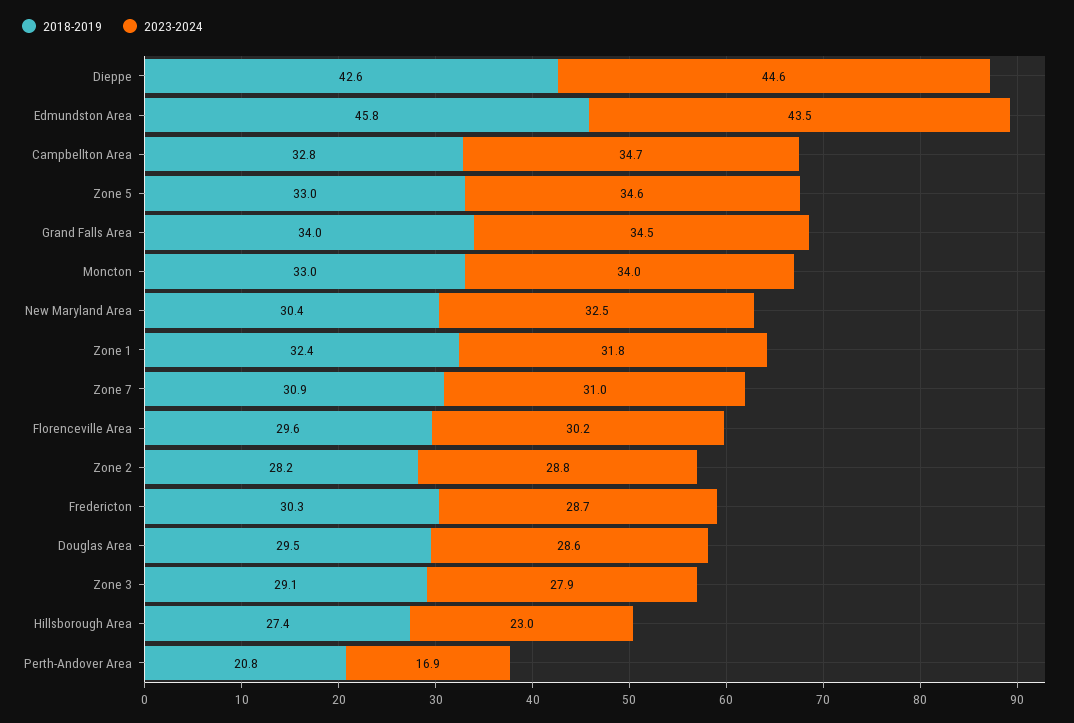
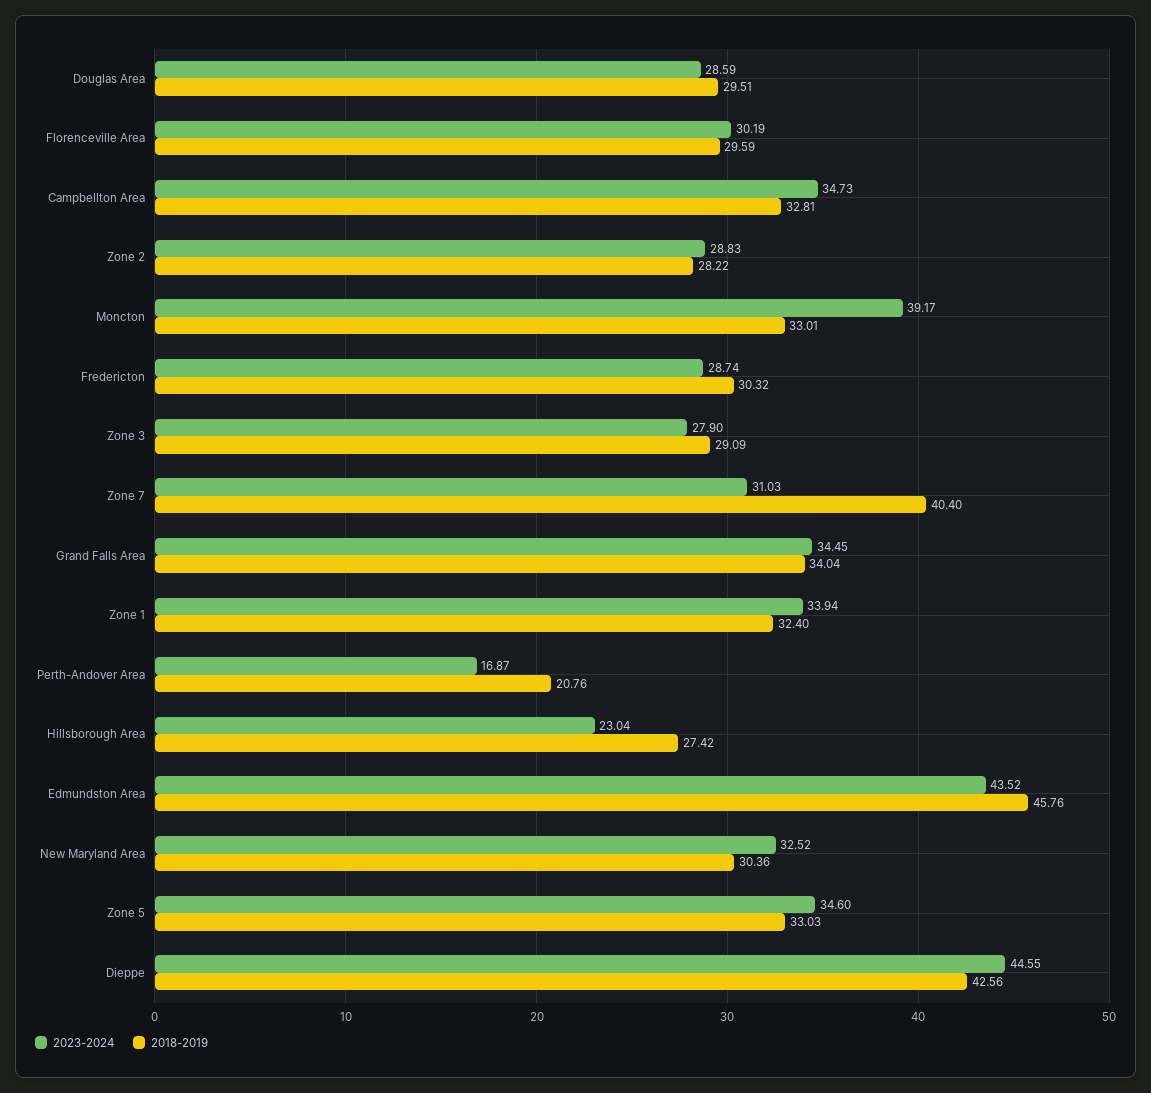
  {
    "2018-2019": {
      "Dieppe": 42.56,
      "Edmundston Area": 45.76,
      "Campbellton Area": 32.81,
      "Zone 5": 33.03,
      "Grand Falls Area": 34.04,
      "Moncton": 33.01,
      "New Maryland Area": 30.36,
      "Zone 1": 32.4,
-     "Zone 7": 30.9,
+     "Zone 7": 40.4,
      "Florenceville Area": 29.59,
      "Zone 2": 28.22,
      "Fredericton": 30.32,
      "Douglas Area": 29.51,
      "Zone 3": 29.09,
      "Hillsborough Area": 27.42,
      "Perth-Andover Area": 20.76
    },
    "2023-2024": {
      "Dieppe": 44.55,
      "Edmundston Area": 43.52,
      "Campbellton Area": 34.73,
      "Zone 5": 34.6,
      "Grand Falls Area": 34.45,
-     "Moncton": 34,
+     "Moncton": 39.17,
      "New Maryland Area": 32.52,
-     "Zone 1": 31.8,
+     "Zone 1": 33.94,
      "Zone 7": 31.03,
      "Florenceville Area": 30.19,
      "Zone 2": 28.83,
      "Fredericton": 28.74,
      "Douglas Area": 28.59,
      "Zone 3": 27.9,
      "Hillsborough Area": 23.04,
      "Perth-Andover Area": 16.87
    }
  }

